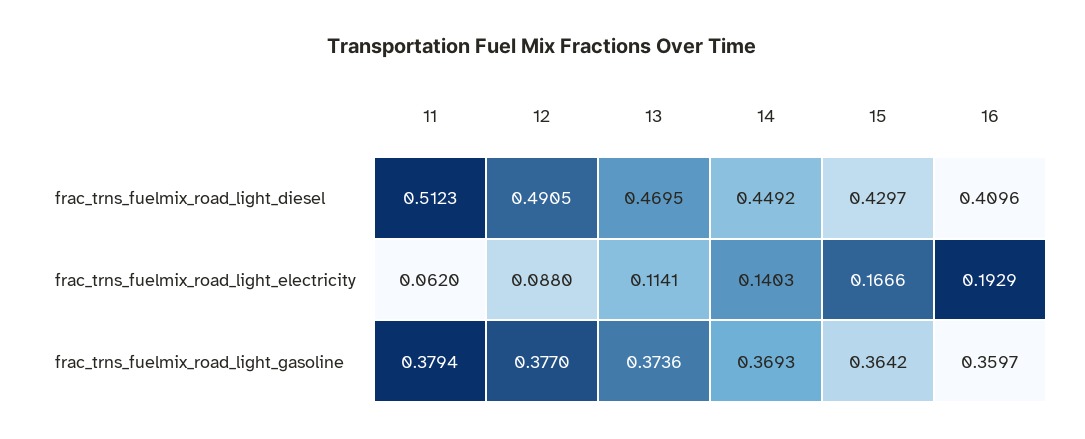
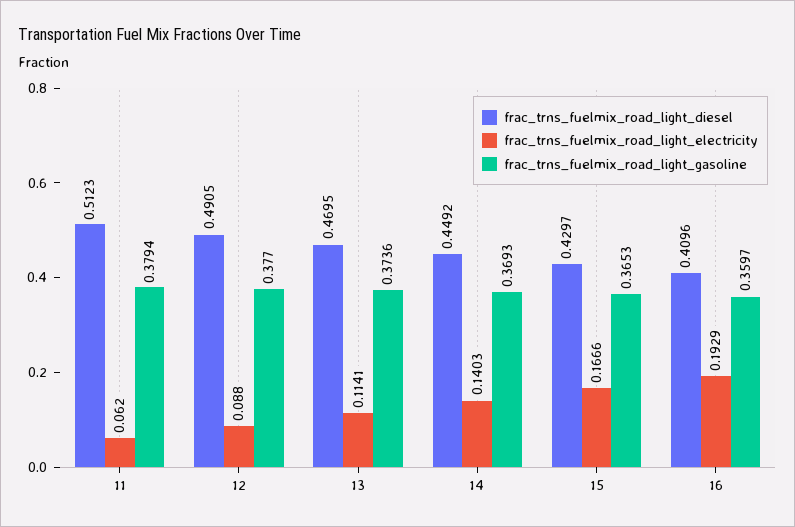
  {
    "frac_trns_fuelmix_road_light_diesel": {
      "11": 0.5123,
      "12": 0.4905,
      "13": 0.4695,
      "14": 0.4492,
      "15": 0.4297,
      "16": 0.4096
    },
    "frac_trns_fuelmix_road_light_electricity": {
      "11": 0.062,
      "12": 0.088,
      "13": 0.1141,
      "14": 0.1403,
      "15": 0.1666,
      "16": 0.1929
    },
    "frac_trns_fuelmix_road_light_gasoline": {
      "11": 0.3794,
      "12": 0.377,
      "13": 0.3736,
      "14": 0.3693,
-     "15": 0.3642,
+     "15": 0.3653,
      "16": 0.3597
    }
  }

